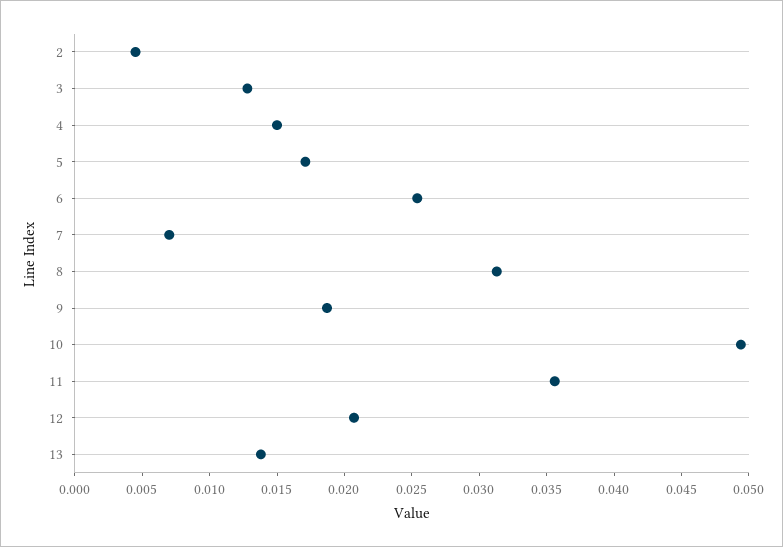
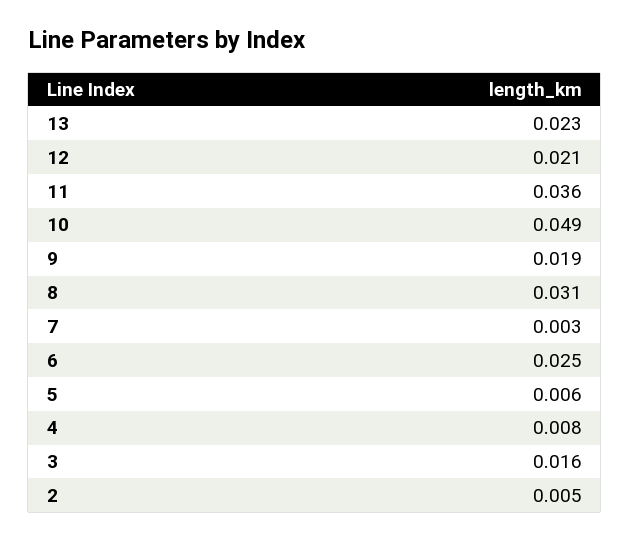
  {
    "2": 0.005,
-   "3": 0.013,
+   "3": 0.016,
-   "4": 0.015,
+   "4": 0.008,
-   "5": 0.017,
+   "5": 0.006,
    "6": 0.025,
-   "7": 0.007,
+   "7": 0.003,
    "8": 0.031,
    "9": 0.019,
    "10": 0.049,
    "11": 0.036,
    "12": 0.021,
-   "13": 0.014
+   "13": 0.023
  }

